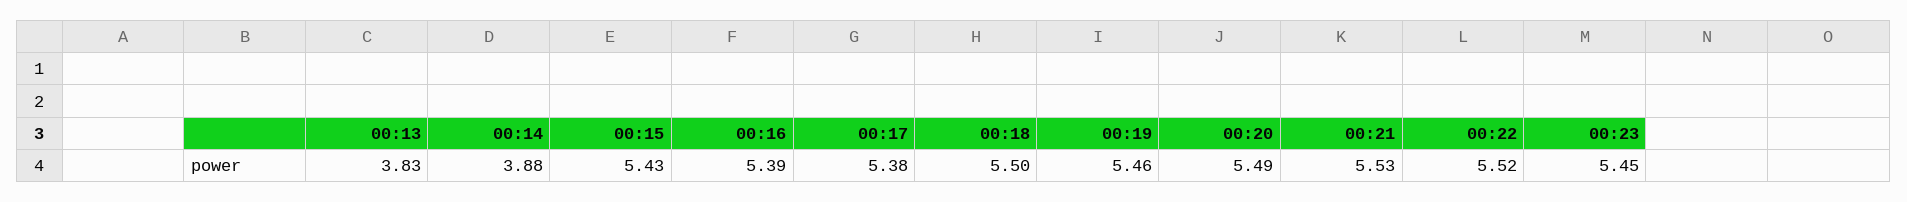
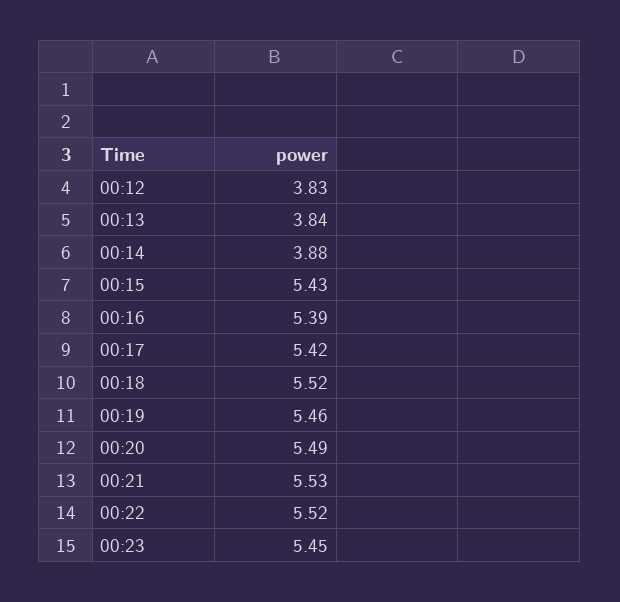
  {
-   "00:13": 3.83,
+   "00:13": 3.84,
    "00:14": 3.88,
    "00:15": 5.43,
    "00:16": 5.39,
-   "00:17": 5.38,
+   "00:17": 5.42,
-   "00:18": 5.5,
+   "00:18": 5.52,
    "00:19": 5.46,
    "00:20": 5.49,
    "00:21": 5.53,
    "00:22": 5.52,
-   "00:23": 5.45
+   "00:23": 5.45,
+   "00:12": 3.83
  }

